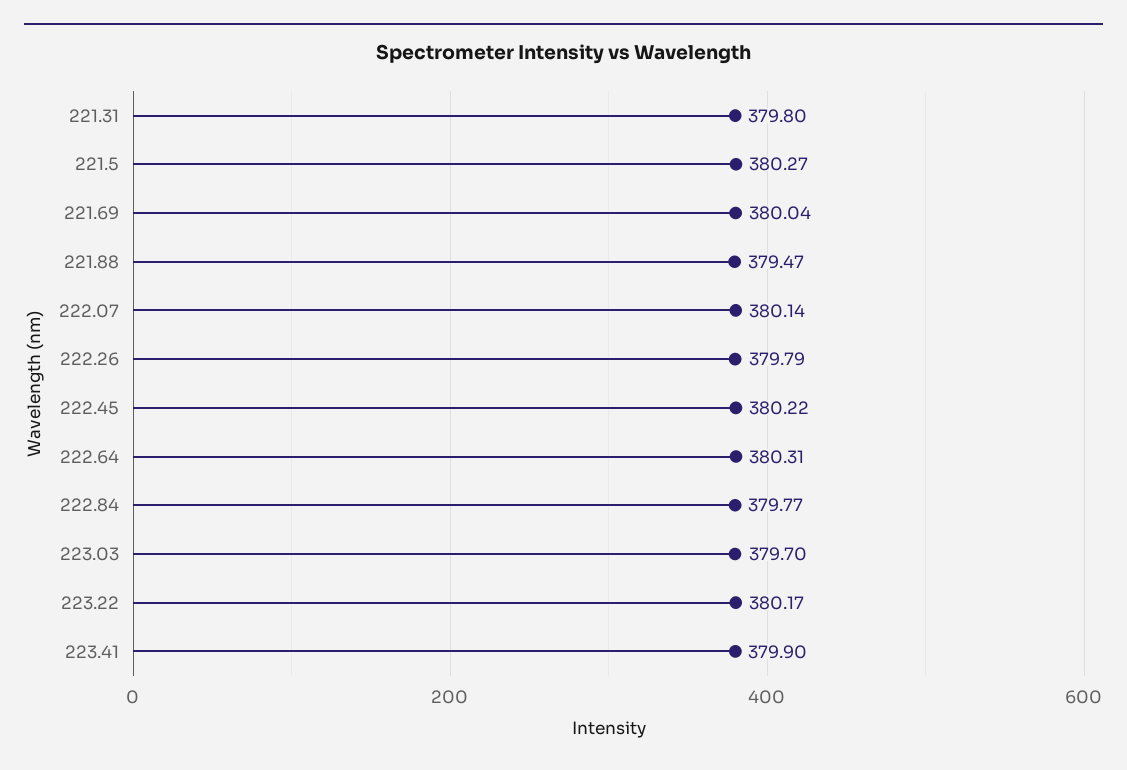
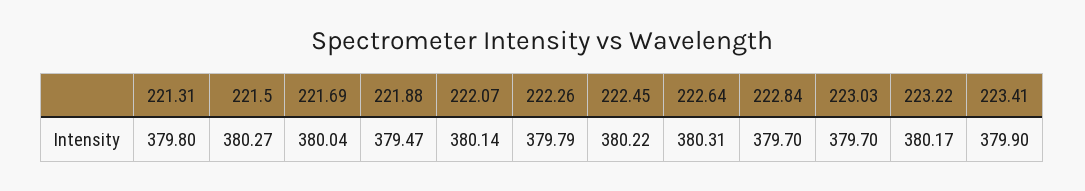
  {
    "221.31": 379.8,
    "221.5": 380.27,
    "221.69": 380.04,
    "221.88": 379.47,
    "222.07": 380.14,
    "222.26": 379.79,
    "222.45": 380.22,
    "222.64": 380.31,
-   "222.84": 379.77,
+   "222.84": 379.7,
    "223.03": 379.7,
    "223.22": 380.17,
    "223.41": 379.9
  }

